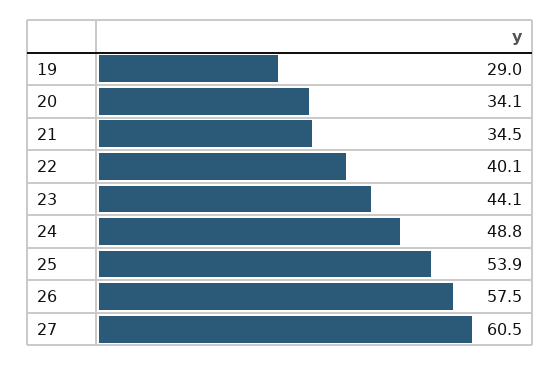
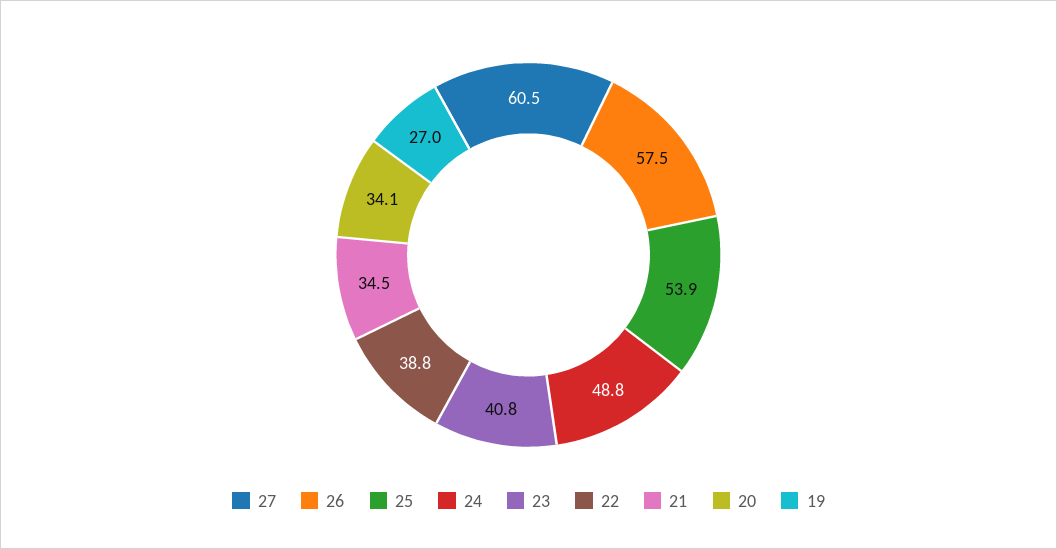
  {
-   "19": 29,
+   "19": 27,
    "20": 34.1,
    "21": 34.5,
-   "22": 40.1,
+   "22": 38.8,
-   "23": 44.1,
+   "23": 40.8,
    "24": 48.8,
    "25": 53.9,
    "26": 57.5,
    "27": 60.5
  }

